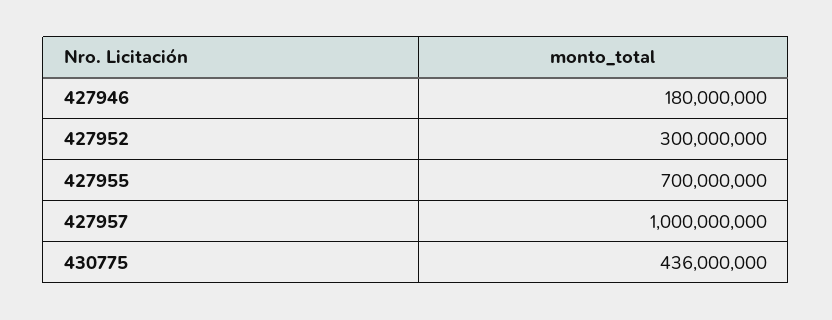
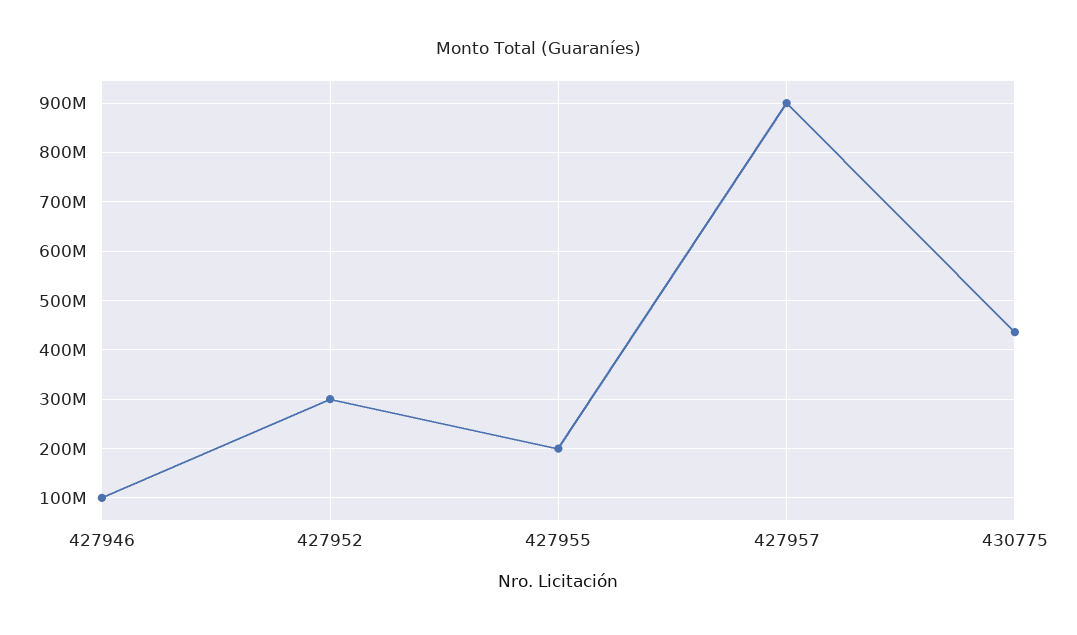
  {
-   "427946": 180000000,
+   "427946": 100000000,
    "427952": 300000000,
-   "427955": 700000000,
+   "427955": 200000000,
-   "427957": 1000000000,
+   "427957": 900000000,
    "430775": 436000000
  }

